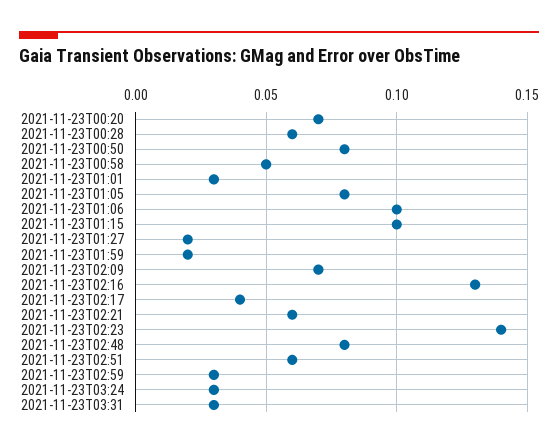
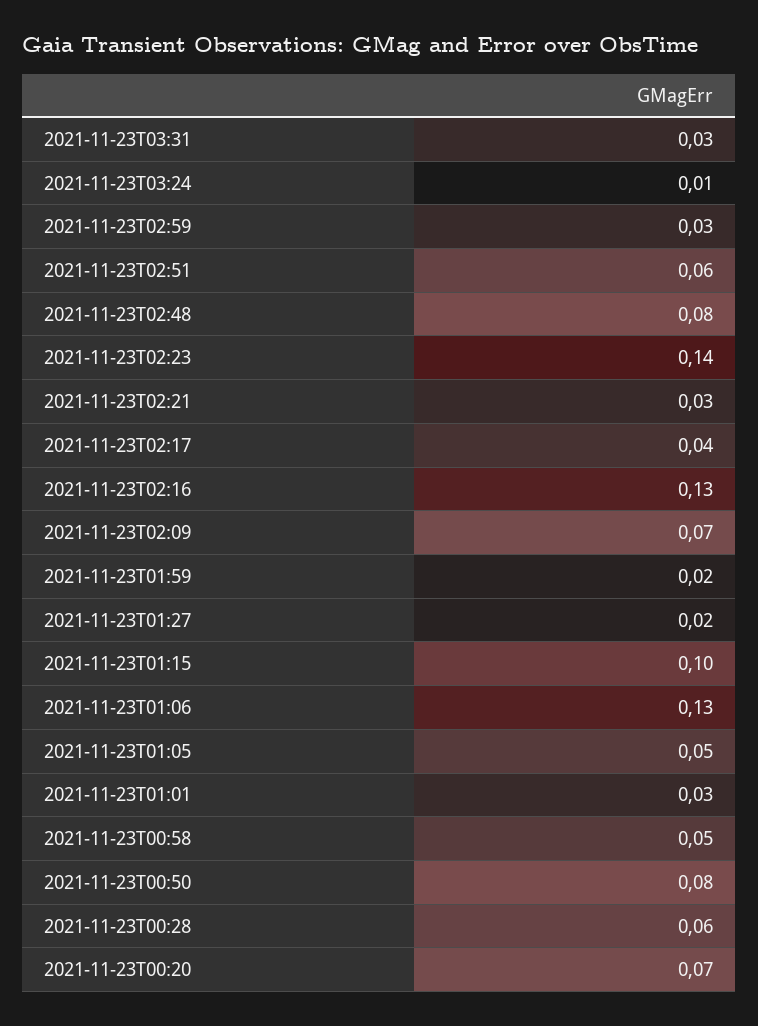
  {
    "2021-11-23T00:20": 0.07,
    "2021-11-23T00:28": 0.06,
    "2021-11-23T00:50": 0.08,
    "2021-11-23T00:58": 0.05,
    "2021-11-23T01:01": 0.03,
-   "2021-11-23T01:05": 0.08,
+   "2021-11-23T01:05": 0.05,
-   "2021-11-23T01:06": 0.1,
+   "2021-11-23T01:06": 0.13,
    "2021-11-23T01:15": 0.1,
    "2021-11-23T01:27": 0.02,
    "2021-11-23T01:59": 0.02,
    "2021-11-23T02:09": 0.07,
    "2021-11-23T02:16": 0.13,
    "2021-11-23T02:17": 0.04,
-   "2021-11-23T02:21": 0.06,
+   "2021-11-23T02:21": 0.03,
    "2021-11-23T02:23": 0.14,
    "2021-11-23T02:48": 0.08,
    "2021-11-23T02:51": 0.06,
    "2021-11-23T02:59": 0.03,
-   "2021-11-23T03:24": 0.03,
+   "2021-11-23T03:24": 0.01,
    "2021-11-23T03:31": 0.03
  }

